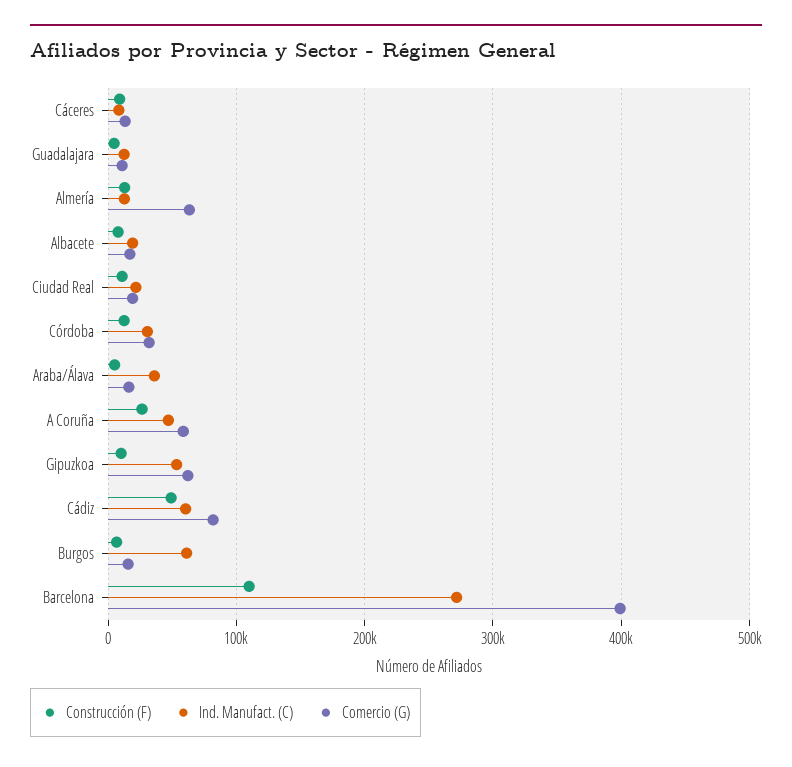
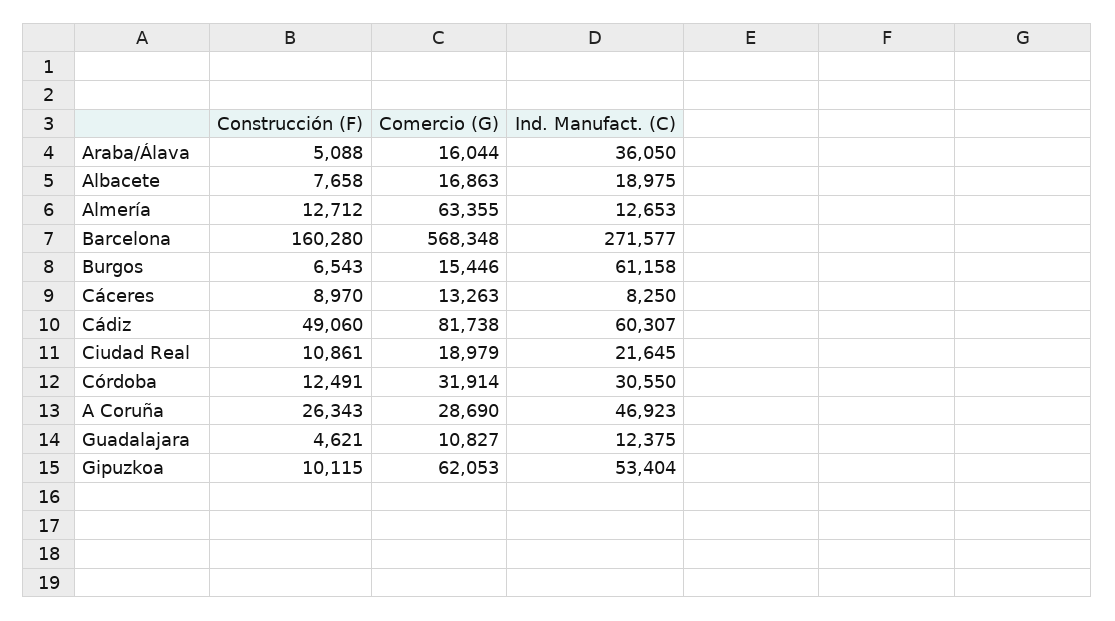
  {
    "Construcción (F)": {
      "Cáceres": 8970,
      "Guadalajara": 4621,
      "Almería": 12712,
      "Albacete": 7658,
      "Ciudad Real": 10861,
      "Córdoba": 12491,
      "Araba/Álava": 5088,
      "A Coruña": 26343,
      "Gipuzkoa": 10115,
      "Cádiz": 49060,
      "Burgos": 6543,
-     "Barcelona": 110000
+     "Barcelona": 160280
    },
    "Ind. Manufact. (C)": {
      "Cáceres": 8250,
      "Guadalajara": 12375,
      "Almería": 12653,
      "Albacete": 18975,
      "Ciudad Real": 21645,
      "Córdoba": 30550,
      "Araba/Álava": 36050,
      "A Coruña": 46923,
      "Gipuzkoa": 53404,
      "Cádiz": 60307,
      "Burgos": 61158,
      "Barcelona": 271577
    },
    "Comercio (G)": {
      "Cáceres": 13263,
      "Guadalajara": 10827,
      "Almería": 63355,
      "Albacete": 16863,
      "Ciudad Real": 18979,
      "Córdoba": 31914,
      "Araba/Álava": 16044,
-     "A Coruña": 60000,
+     "A Coruña": 28690,
      "Gipuzkoa": 62053,
      "Cádiz": 81738,
      "Burgos": 15446,
-     "Barcelona": 400000
+     "Barcelona": 568348
    }
  }

